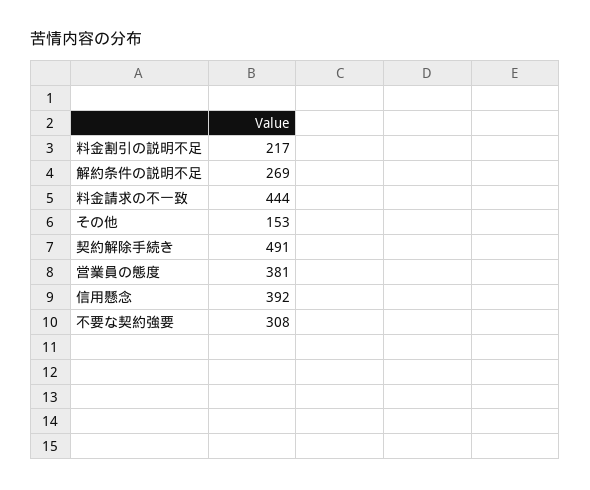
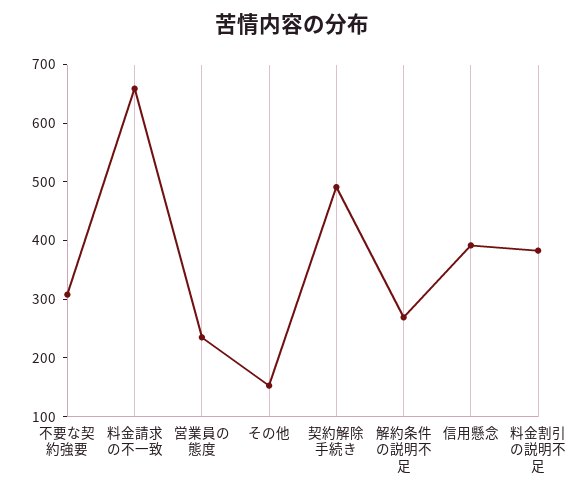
  {
-   "料金割引の説明不足": 217,
+   "料金割引の説明不足": 380,
    "解約条件の説明不足": 269,
-   "料金請求の不一致": 444,
+   "料金請求の不一致": 660,
    "その他": 153,
    "契約解除手続き": 491,
-   "営業員の態度": 381,
+   "営業員の態度": 240,
    "信用懸念": 392,
    "不要な契約強要": 308
  }

